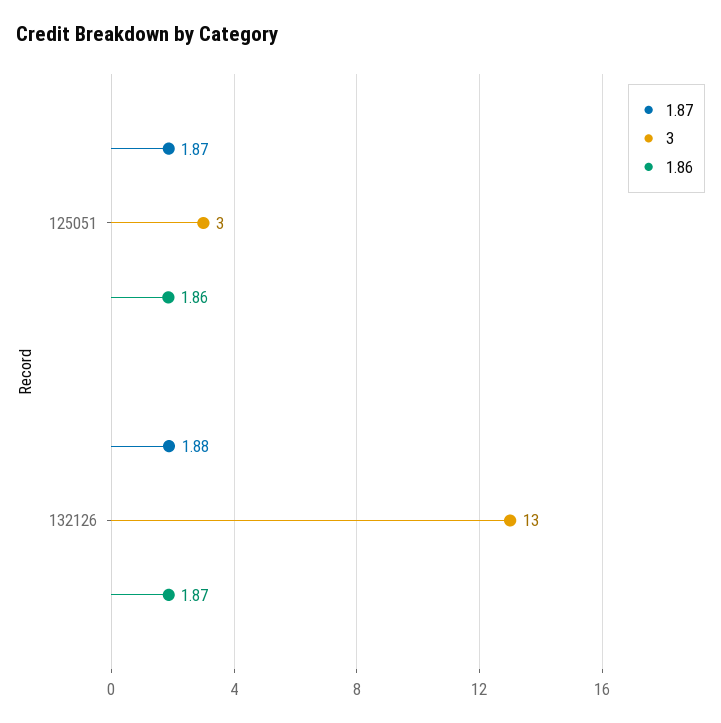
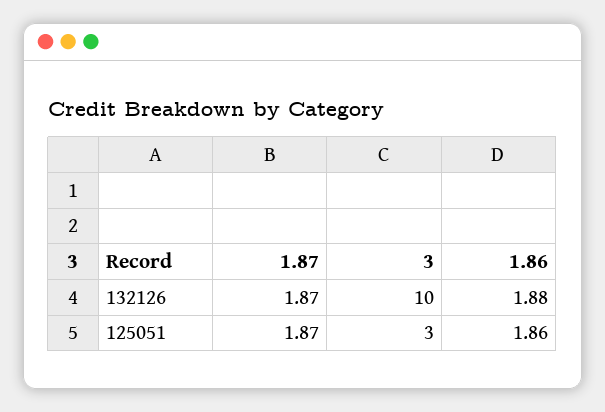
  {
    "1.87": {
      "125051": 1.87,
-     "132126": 1.88
+     "132126": 1.87
    },
    "3": {
      "125051": 3,
-     "132126": 13
+     "132126": 10
    },
    "1.86": {
      "125051": 1.86,
-     "132126": 1.87
+     "132126": 1.88
    }
  }

